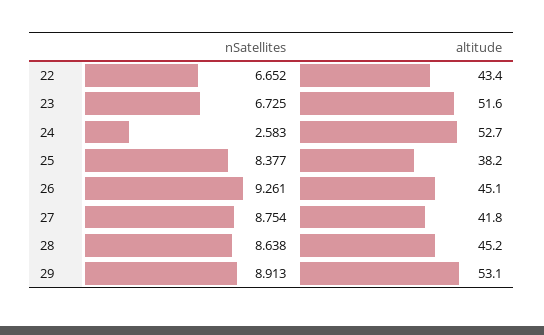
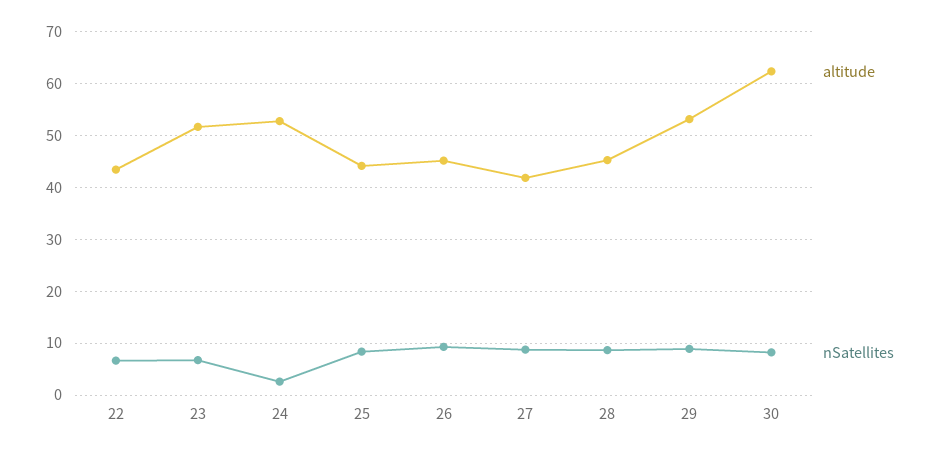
  {
    "nSatellites": {
      "22": 6.652,
      "23": 6.725,
      "24": 2.583,
      "25": 8.377,
      "26": 9.261,
      "27": 8.754,
      "28": 8.638,
-     "29": 8.913
+     "29": 8.913,
+     "30": 8
    },
    "altitude": {
      "22": 43.4,
      "23": 51.6,
      "24": 52.7,
-     "25": 38.2,
+     "25": 44,
      "26": 45.1,
      "27": 41.8,
      "28": 45.2,
-     "29": 53.1
+     "29": 53.1,
+     "30": 62
    }
  }

